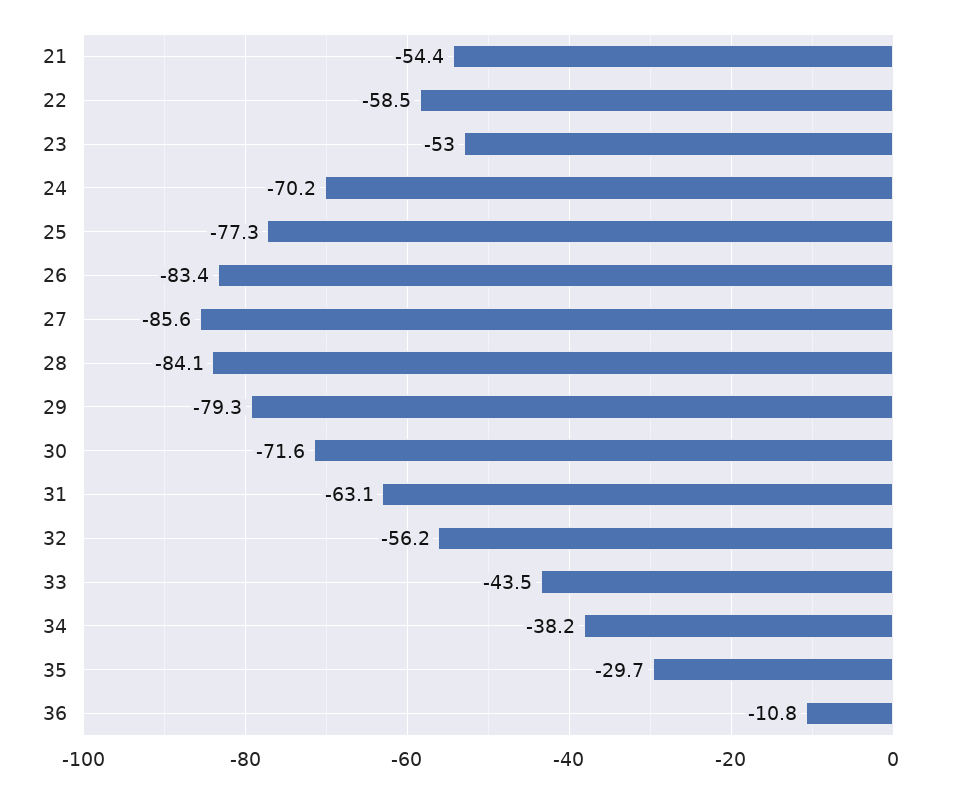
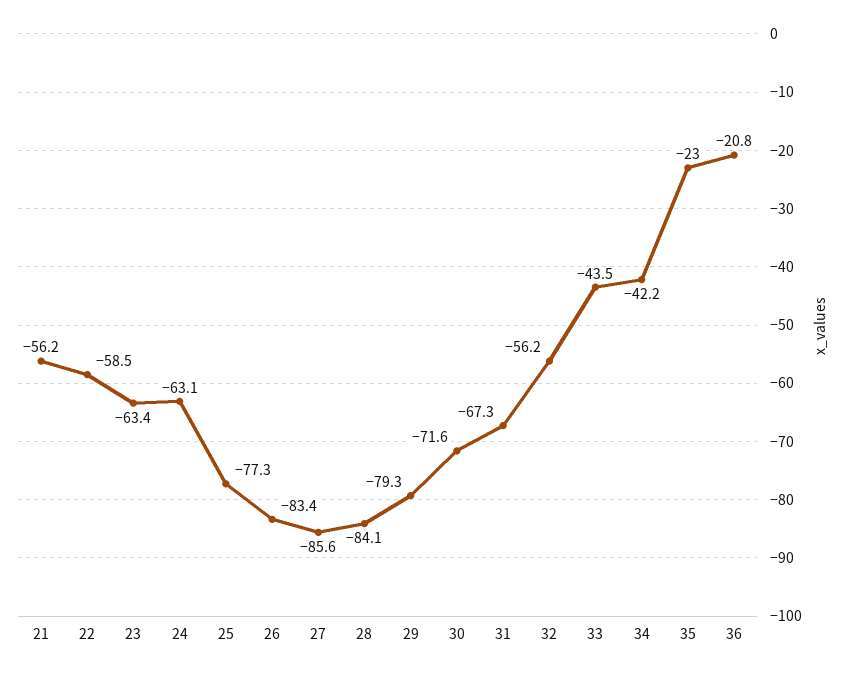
  {
-   "21": -54.4,
+   "21": -56.2,
    "22": -58.5,
-   "23": -53,
+   "23": -63.4,
-   "24": -70.2,
+   "24": -63.1,
    "25": -77.3,
    "26": -83.4,
    "27": -85.6,
    "28": -84.1,
    "29": -79.3,
    "30": -71.6,
-   "31": -63.1,
+   "31": -67.3,
    "32": -56.2,
    "33": -43.5,
-   "34": -38.2,
+   "34": -42.2,
-   "35": -29.7,
+   "35": -23,
-   "36": -10.8
+   "36": -20.8
  }

